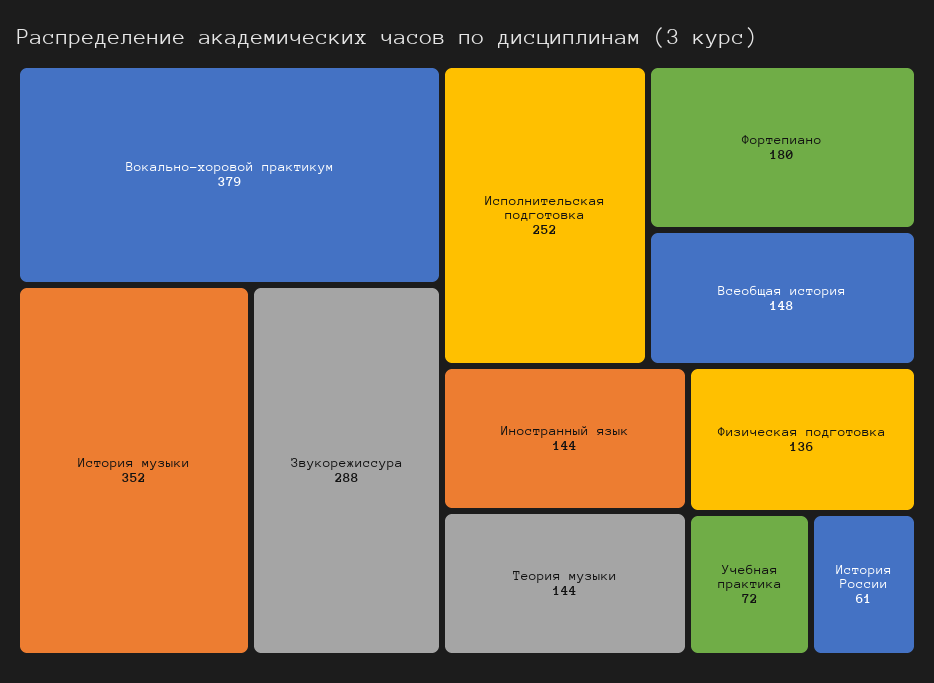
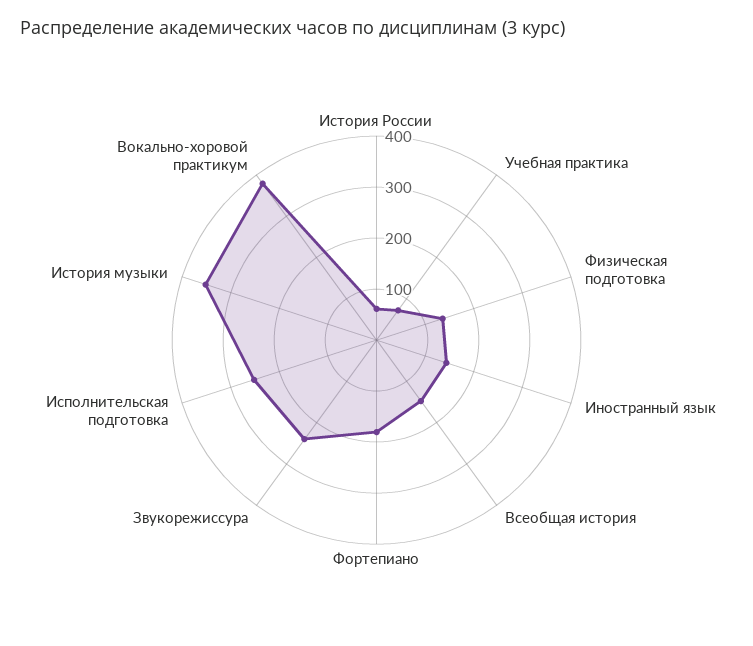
  {
    "Вокально-хоровой практикум": 379,
    "История музыки": 352,
-   "Звукорежиссура": 288,
+   "Звукорежиссура": 240,
    "Исполнительская подготовка": 252,
    "Фортепиано": 180,
    "Всеобщая история": 148,
    "Иностранный язык": 144,
-   "Теория музыки": 144,
    "Физическая подготовка": 136,
    "Учебная практика": 72,
    "История России": 61
  }

